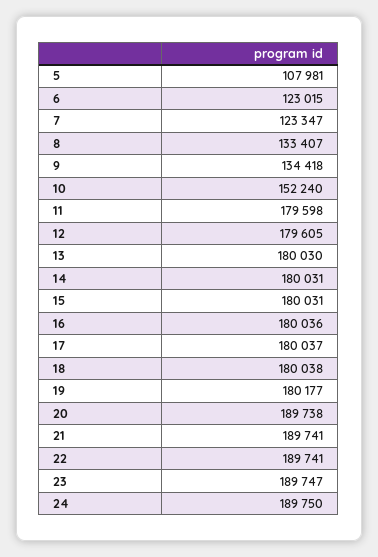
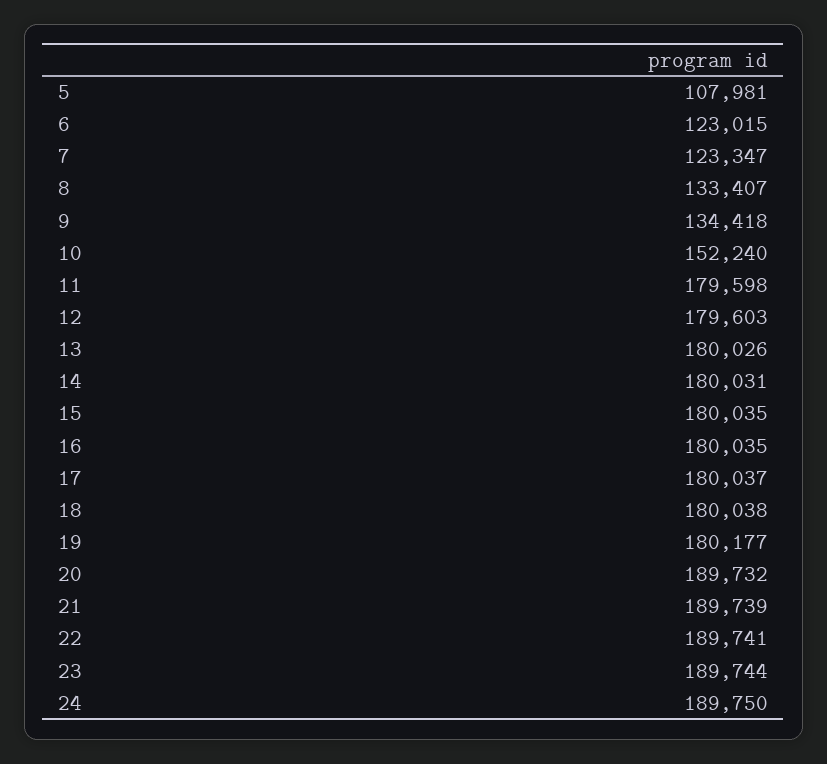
  {
    "5": 107981,
    "6": 123015,
    "7": 123347,
    "8": 133407,
    "9": 134418,
    "10": 152240,
    "11": 179598,
-   "12": 179605,
+   "12": 179603,
-   "13": 180030,
+   "13": 180026,
    "14": 180031,
-   "15": 180031,
+   "15": 180035,
-   "16": 180036,
+   "16": 180035,
    "17": 180037,
    "18": 180038,
    "19": 180177,
-   "20": 189738,
+   "20": 189732,
-   "21": 189741,
+   "21": 189739,
    "22": 189741,
-   "23": 189747,
+   "23": 189744,
    "24": 189750
  }

